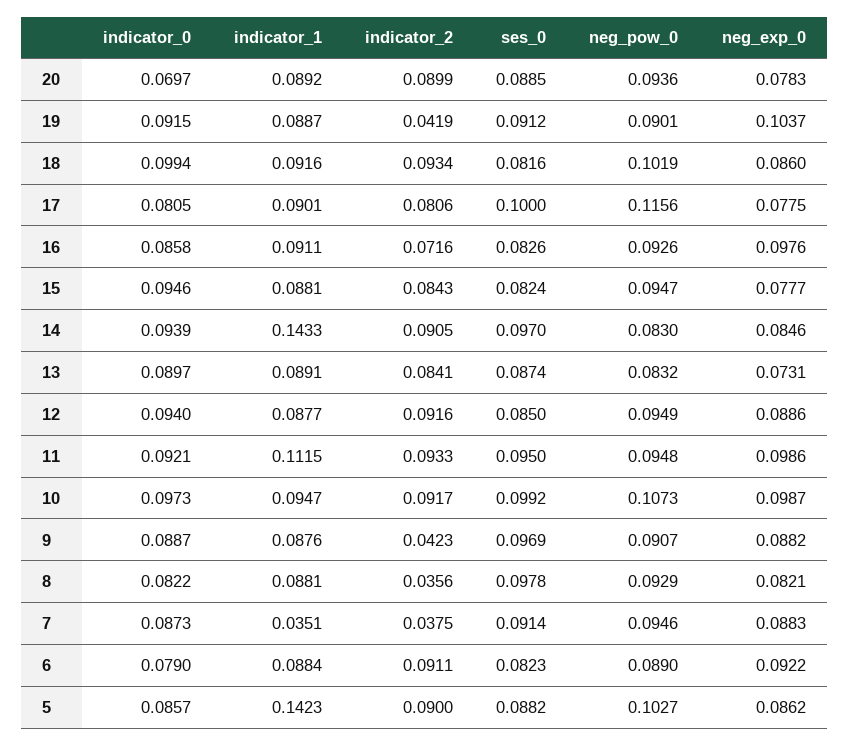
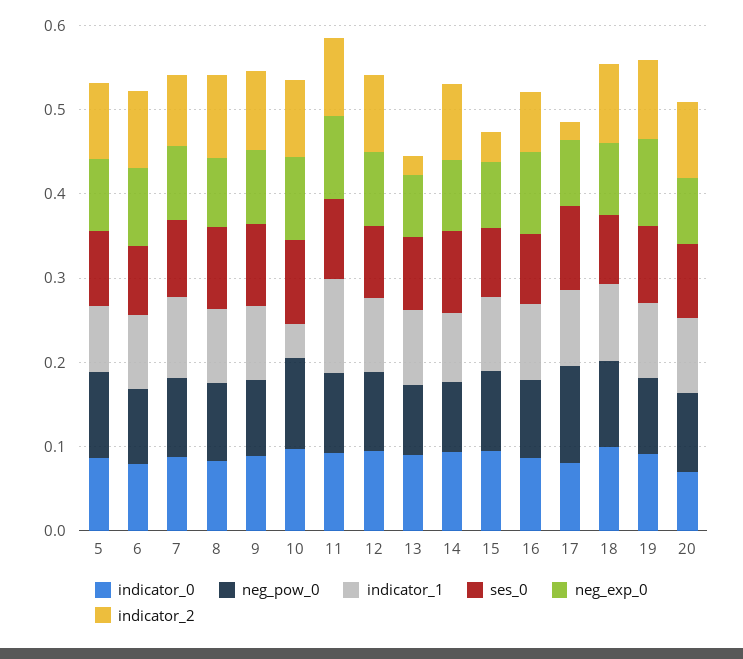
  {
    "indicator_0": {
      "20": 0.0697,
      "19": 0.0915,
      "18": 0.0994,
      "17": 0.0805,
      "16": 0.0858,
      "15": 0.0946,
      "14": 0.0939,
      "13": 0.0897,
      "12": 0.094,
      "11": 0.0921,
      "10": 0.0973,
      "9": 0.0887,
      "8": 0.0822,
      "7": 0.0873,
      "6": 0.079,
      "5": 0.0857
    },
    "indicator_1": {
      "20": 0.0892,
      "19": 0.0887,
      "18": 0.0916,
      "17": 0.0901,
      "16": 0.0911,
      "15": 0.0881,
-     "14": 0.1433,
+     "14": 0.08,
      "13": 0.0891,
      "12": 0.0877,
      "11": 0.1115,
-     "10": 0.0947,
+     "10": 0.04,
      "9": 0.0876,
      "8": 0.0881,
-     "7": 0.0351,
+     "7": 0.1,
      "6": 0.0884,
-     "5": 0.1423
+     "5": 0.08
    },
    "indicator_2": {
      "20": 0.0899,
-     "19": 0.0419,
+     "19": 0.1,
      "18": 0.0934,
-     "17": 0.0806,
+     "17": 0.02,
      "16": 0.0716,
-     "15": 0.0843,
+     "15": 0.04,
      "14": 0.0905,
-     "13": 0.0841,
+     "13": 0.02,
      "12": 0.0916,
      "11": 0.0933,
      "10": 0.0917,
-     "9": 0.0423,
+     "9": 0.1,
-     "8": 0.0356,
+     "8": 0.1,
-     "7": 0.0375,
+     "7": 0.08,
      "6": 0.0911,
      "5": 0.09
    },
    "ses_0": {
      "20": 0.0885,
      "19": 0.0912,
      "18": 0.0816,
      "17": 0.1,
      "16": 0.0826,
      "15": 0.0824,
      "14": 0.097,
      "13": 0.0874,
      "12": 0.085,
      "11": 0.095,
      "10": 0.0992,
      "9": 0.0969,
      "8": 0.0978,
      "7": 0.0914,
      "6": 0.0823,
      "5": 0.0882
    },
    "neg_pow_0": {
      "20": 0.0936,
      "19": 0.0901,
      "18": 0.1019,
      "17": 0.1156,
      "16": 0.0926,
      "15": 0.0947,
      "14": 0.083,
      "13": 0.0832,
      "12": 0.0949,
      "11": 0.0948,
      "10": 0.1073,
      "9": 0.0907,
      "8": 0.0929,
      "7": 0.0946,
      "6": 0.089,
      "5": 0.1027
    },
    "neg_exp_0": {
      "20": 0.0783,
      "19": 0.1037,
      "18": 0.086,
      "17": 0.0775,
      "16": 0.0976,
      "15": 0.0777,
      "14": 0.0846,
      "13": 0.0731,
      "12": 0.0886,
      "11": 0.0986,
      "10": 0.0987,
      "9": 0.0882,
      "8": 0.0821,
      "7": 0.0883,
      "6": 0.0922,
      "5": 0.0862
    }
  }

